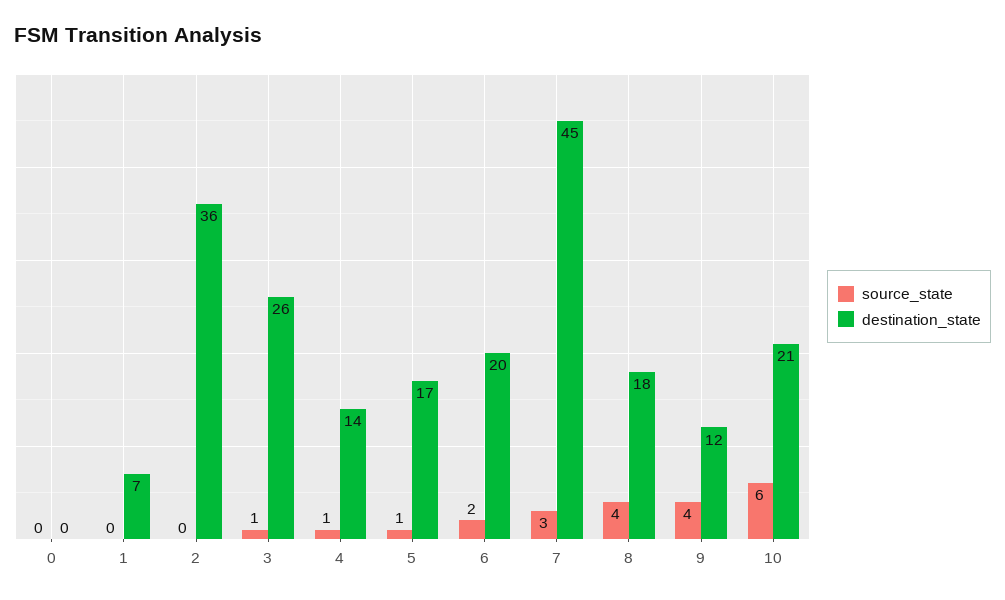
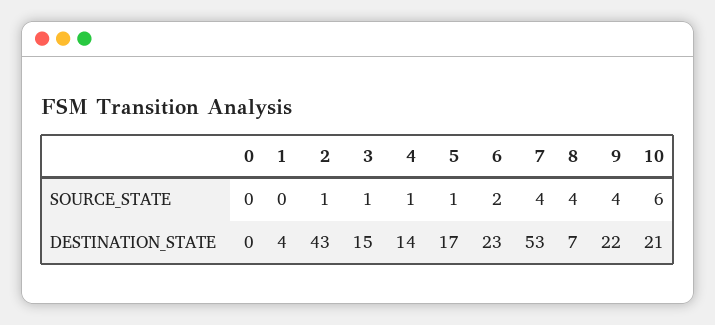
  {
    "source_state": {
      "0": 0,
      "1": 0,
-     "2": 0,
+     "2": 1,
      "3": 1,
      "4": 1,
      "5": 1,
      "6": 2,
-     "7": 3,
+     "7": 4,
      "8": 4,
      "9": 4,
      "10": 6
    },
    "destination_state": {
      "0": 0,
-     "1": 7,
+     "1": 4,
-     "2": 36,
+     "2": 43,
-     "3": 26,
+     "3": 15,
      "4": 14,
      "5": 17,
-     "6": 20,
+     "6": 23,
-     "7": 45,
+     "7": 53,
-     "8": 18,
+     "8": 7,
-     "9": 12,
+     "9": 22,
      "10": 21
    }
  }

